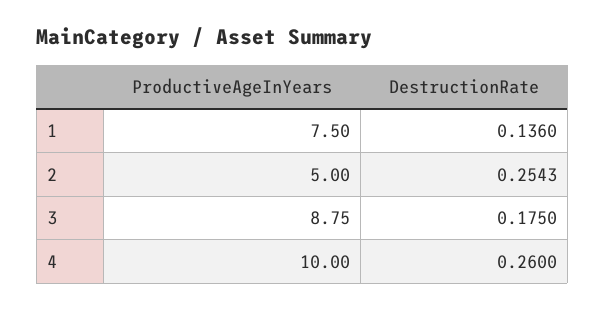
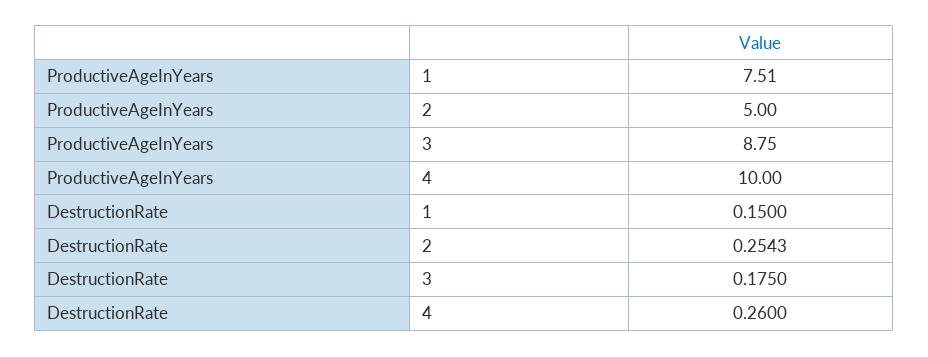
  {
    "ProductiveAgeInYears": {
-     "1": 7.5,
+     "1": 7.51,
      "2": 5,
      "3": 8.75,
      "4": 10
    },
    "DestructionRate": {
-     "1": 0.136,
+     "1": 0.15,
      "2": 0.2543,
      "3": 0.175,
      "4": 0.26
    }
  }

